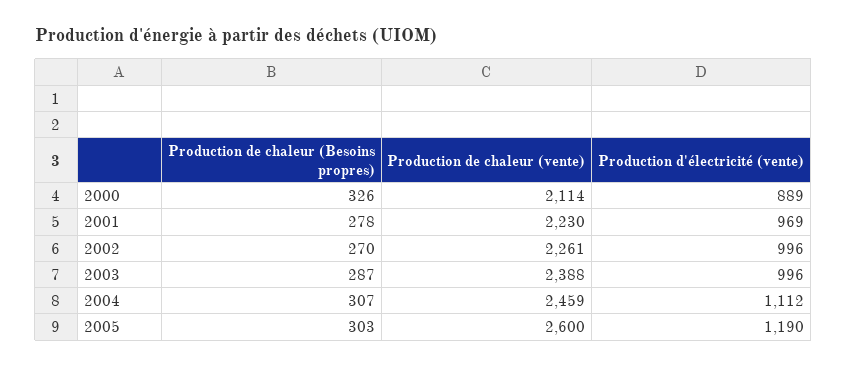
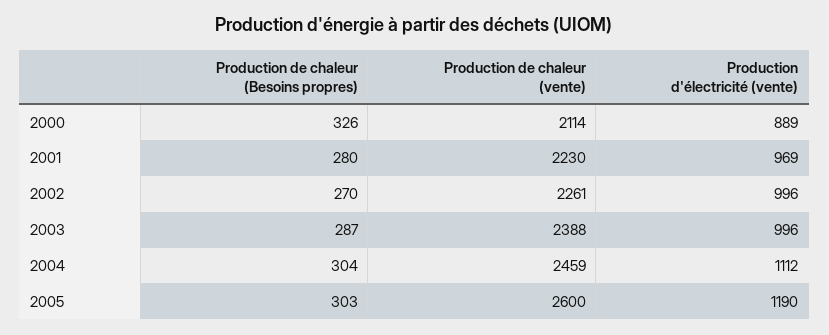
  {
    "Production de chaleur (Besoins propres)": {
      "2000": 326,
-     "2001": 278,
+     "2001": 280,
      "2002": 270,
      "2003": 287,
-     "2004": 307,
+     "2004": 304,
      "2005": 303
    },
    "Production de chaleur (vente)": {
      "2000": 2114,
      "2001": 2230,
      "2002": 2261,
      "2003": 2388,
      "2004": 2459,
      "2005": 2600
    },
    "Production d'électricité (vente)": {
      "2000": 889,
      "2001": 969,
      "2002": 996,
      "2003": 996,
      "2004": 1112,
      "2005": 1190
    }
  }

